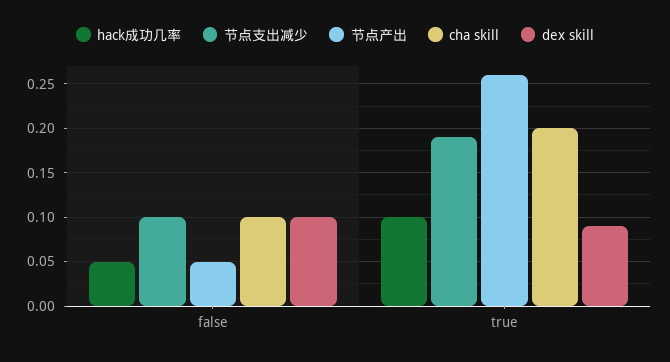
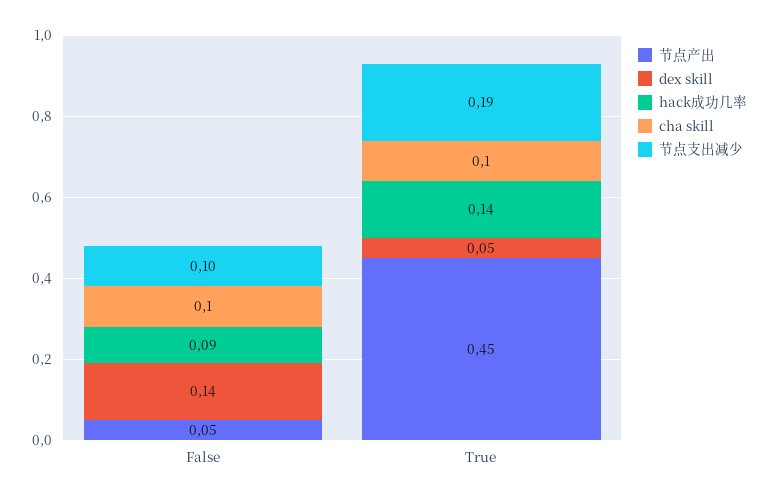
  {
    "hack成功几率": {
-     "false": 0.05,
+     "false": 0.09,
-     "true": 0.1
+     "true": 0.14
    },
    "节点支出减少": {
      "false": 0.1,
      "true": 0.19
    },
    "节点产出": {
      "false": 0.05,
-     "true": 0.26
+     "true": 0.45
    },
    "cha skill": {
      "false": 0.1,
-     "true": 0.2
+     "true": 0.1
    },
    "dex skill": {
-     "false": 0.1,
+     "false": 0.14,
-     "true": 0.09
+     "true": 0.05
    }
  }

